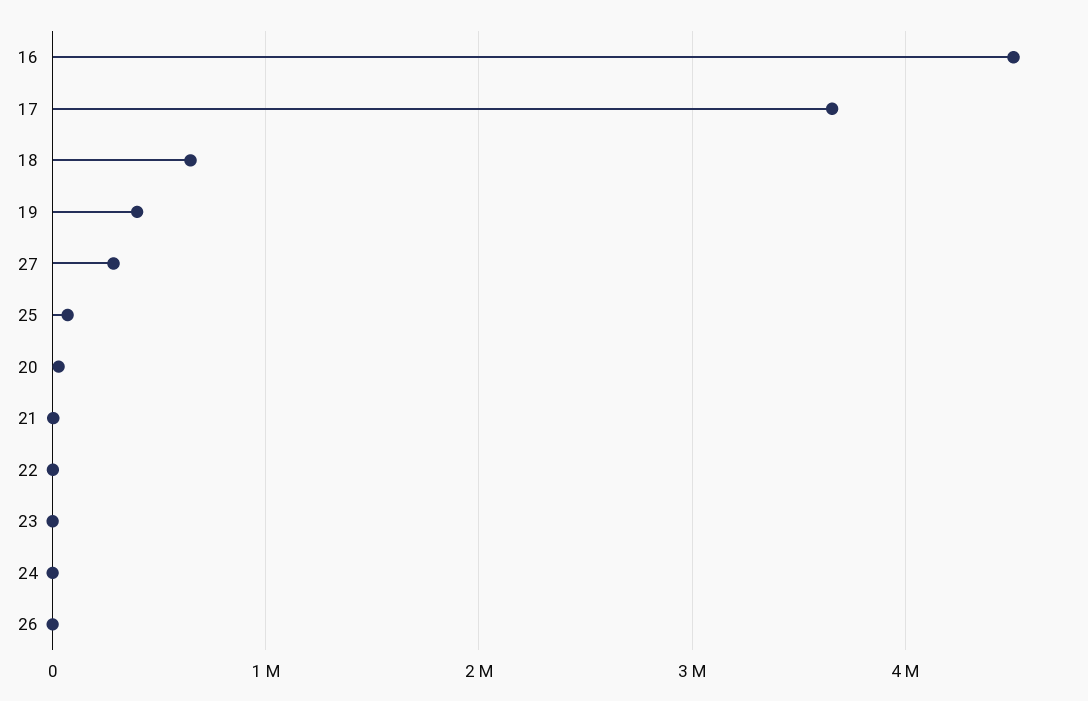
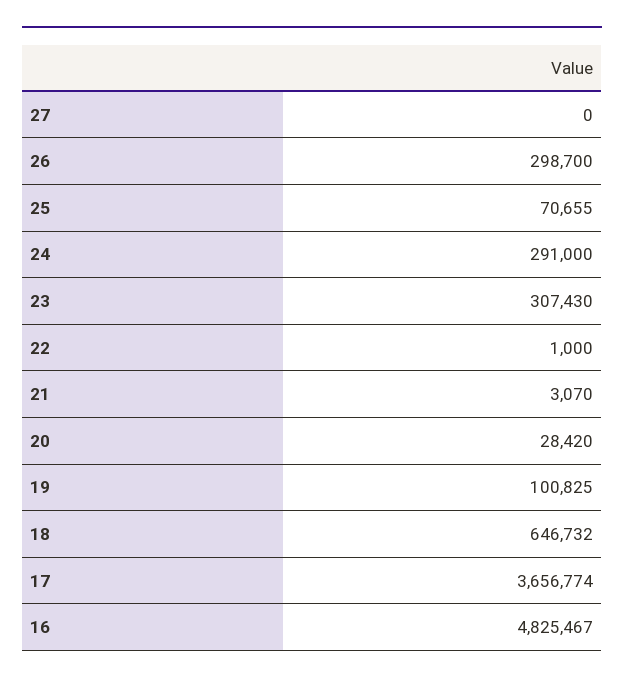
  {
-   "16": 4500000,
+   "16": 4825467,
    "17": 3656774,
    "18": 646732,
-   "19": 400000,
+   "19": 100825,
-   "27": 300000,
+   "27": 0,
    "25": 70655,
    "20": 28420,
    "21": 3070,
    "22": 1000,
-   "23": 0,
+   "23": 307430,
-   "24": 0,
+   "24": 291000,
-   "26": 0
+   "26": 298700
  }

